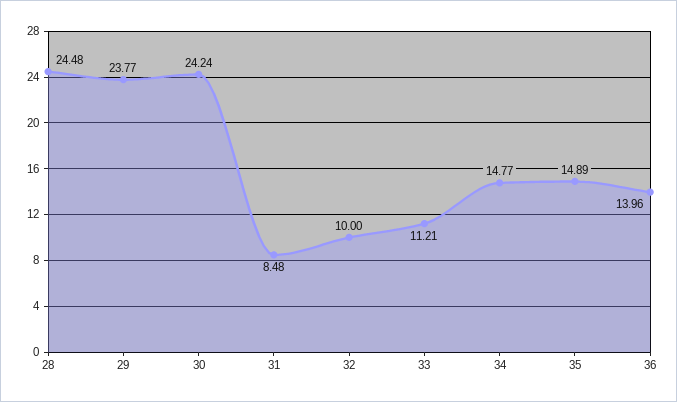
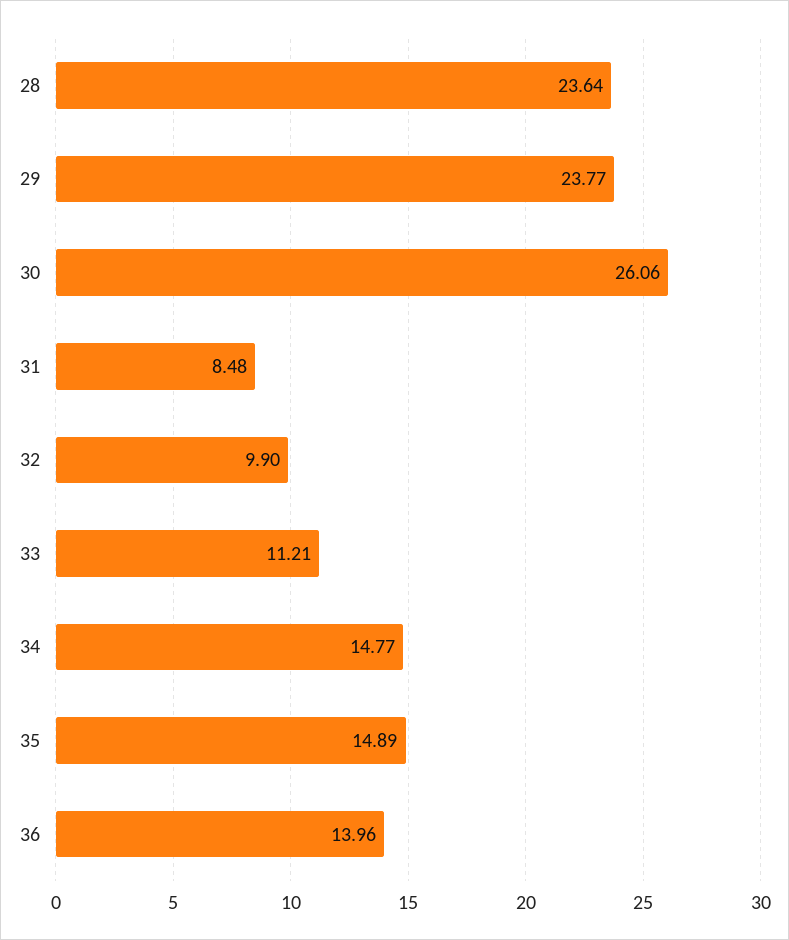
  {
-   "28": 24.48,
+   "28": 23.64,
    "29": 23.77,
-   "30": 24.24,
+   "30": 26.06,
    "31": 8.48,
-   "32": 10,
+   "32": 9.9,
    "33": 11.21,
    "34": 14.77,
    "35": 14.89,
    "36": 13.96
  }

